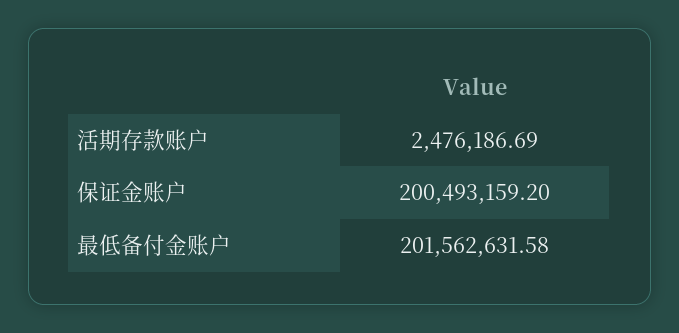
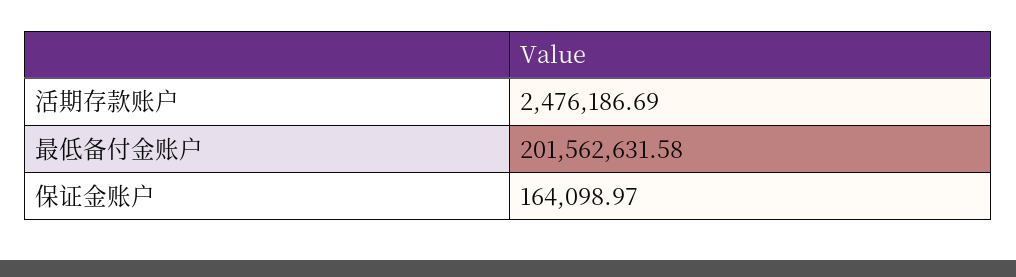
  {
    "活期存款账户": 2476186.69,
-   "保证金账户": 200493159.2,
+   "保证金账户": 164098.97,
    "最低备付金账户": 201562631.58
  }

